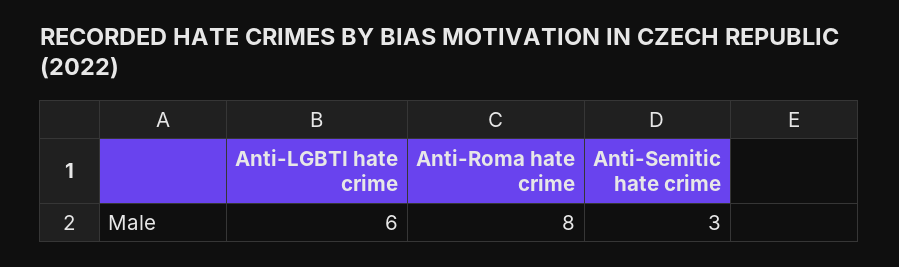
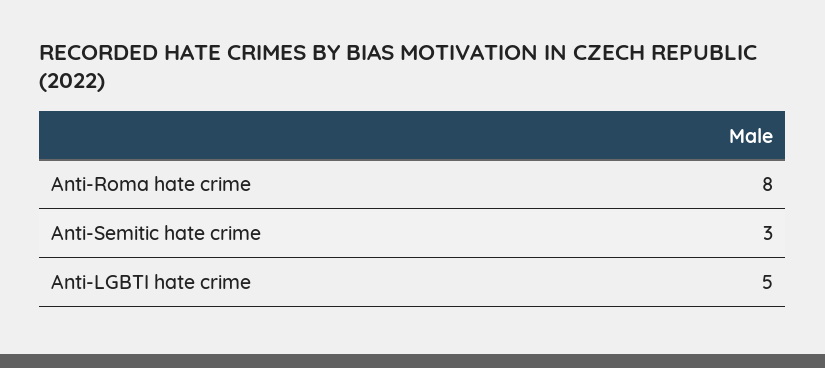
  {
-   "Anti-LGBTI hate crime": 6,
+   "Anti-LGBTI hate crime": 5,
    "Anti-Roma hate crime": 8,
    "Anti-Semitic hate crime": 3
  }

